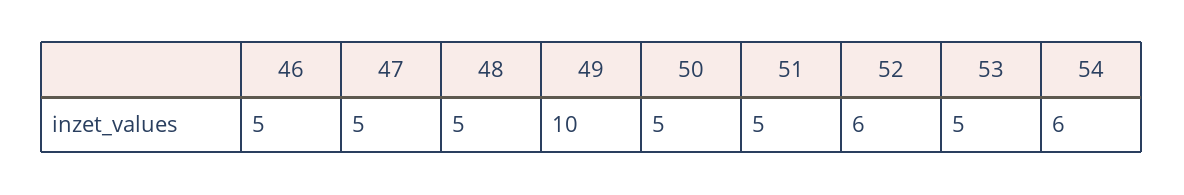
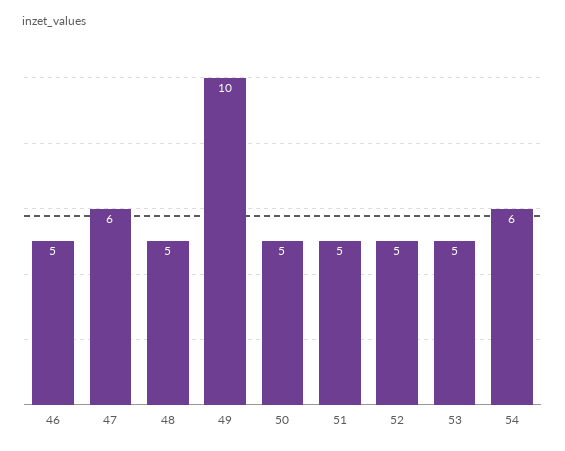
  {
    "46": 5,
-   "47": 5,
+   "47": 6,
    "48": 5,
    "49": 10,
    "50": 5,
    "51": 5,
-   "52": 6,
+   "52": 5,
    "53": 5,
    "54": 6
  }

